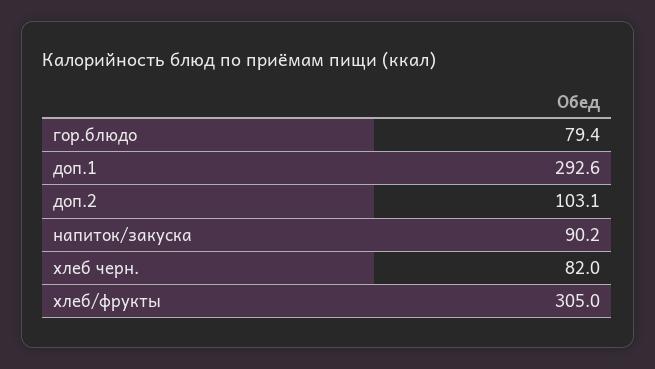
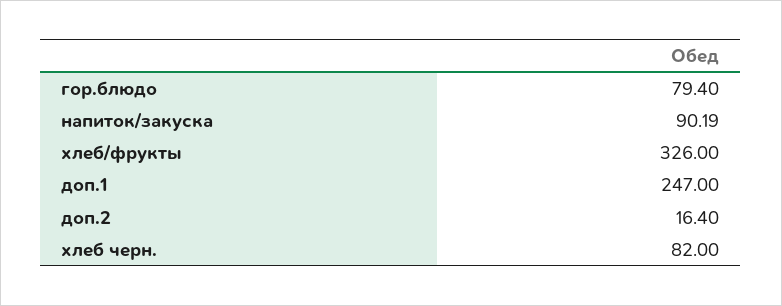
  {
    "гор.блюдо": 79.4,
-   "доп.1": 292.6,
+   "доп.1": 247,
-   "доп.2": 103.1,
+   "доп.2": 16.4,
    "напиток/закуска": 90.19,
    "хлеб черн.": 82,
-   "хлеб/фрукты": 305
+   "хлеб/фрукты": 326
  }

